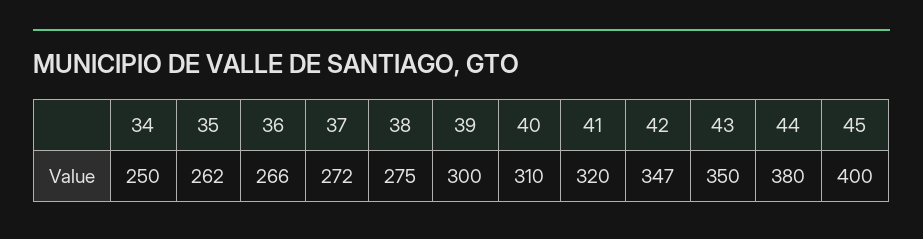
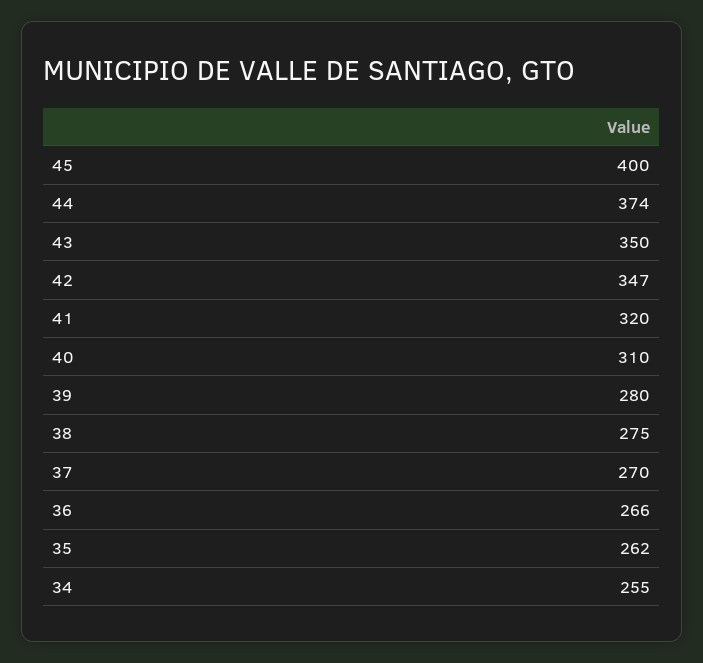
  {
-   "34": 250,
+   "34": 255,
    "35": 262,
    "36": 266,
-   "37": 272,
+   "37": 270,
    "38": 275,
-   "39": 300,
+   "39": 280,
    "40": 310,
    "41": 320,
    "42": 347,
    "43": 350,
-   "44": 380,
+   "44": 374,
    "45": 400
  }

